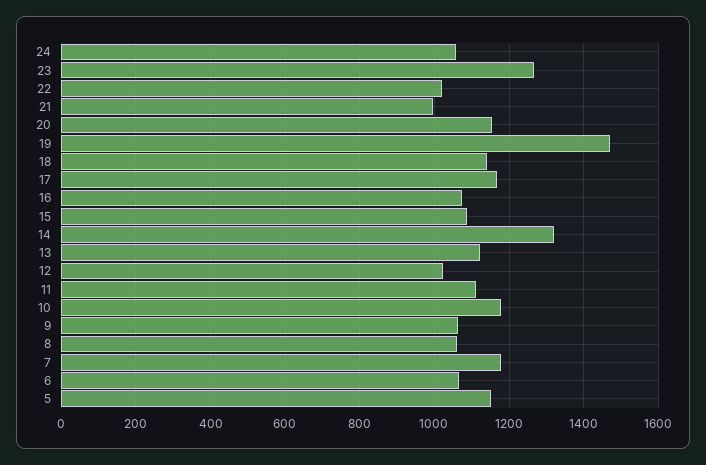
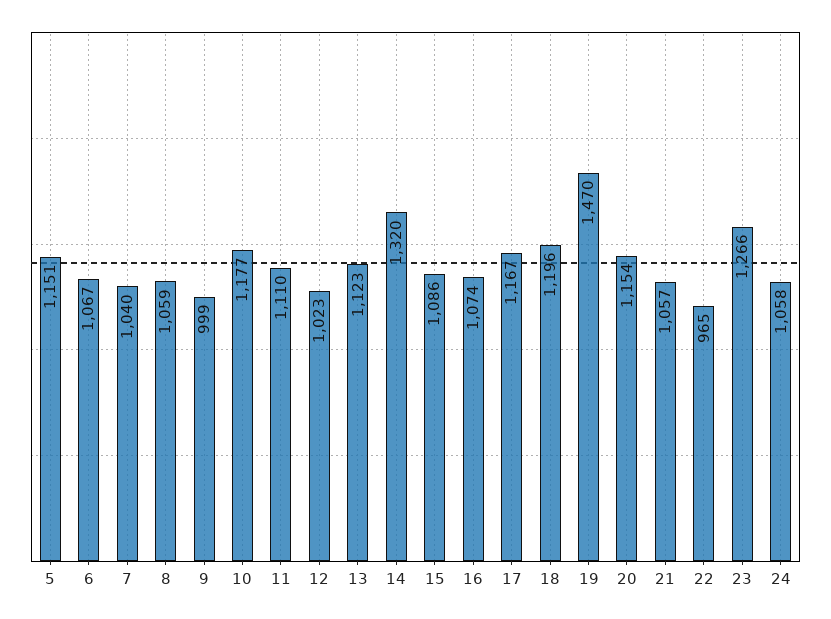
  {
    "24": 1058,
    "23": 1266,
-   "22": 1020,
+   "22": 965,
-   "21": 1000,
+   "21": 1057,
    "20": 1154,
    "19": 1470,
-   "18": 1140,
+   "18": 1196,
    "17": 1167,
    "16": 1074,
    "15": 1086,
    "14": 1320,
    "13": 1123,
    "12": 1023,
    "11": 1110,
    "10": 1177,
-   "9": 1060,
+   "9": 999,
    "8": 1059,
-   "7": 1180,
+   "7": 1040,
    "6": 1067,
    "5": 1151
  }

